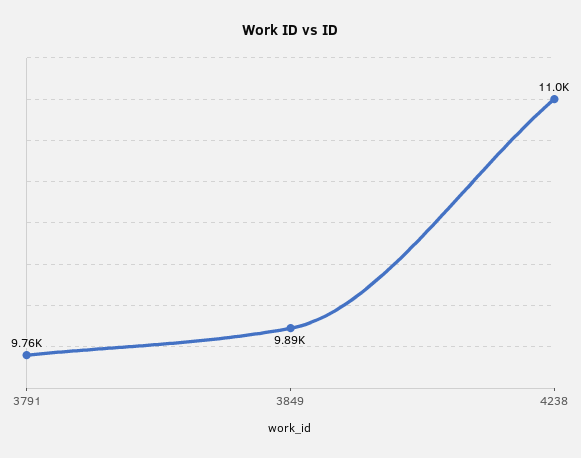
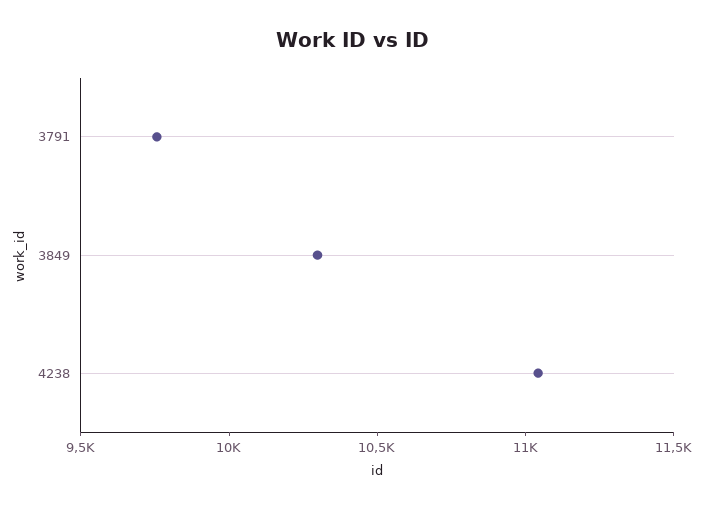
  {
    "3791": 9760,
-   "3849": 9890,
+   "3849": 10300,
    "4238": 11000
  }

